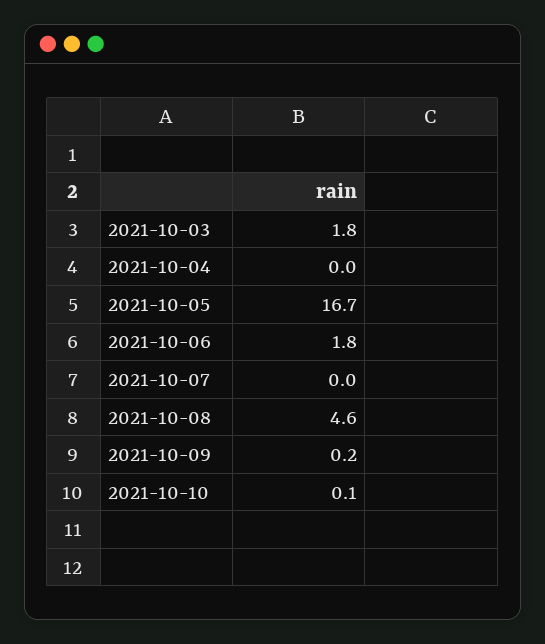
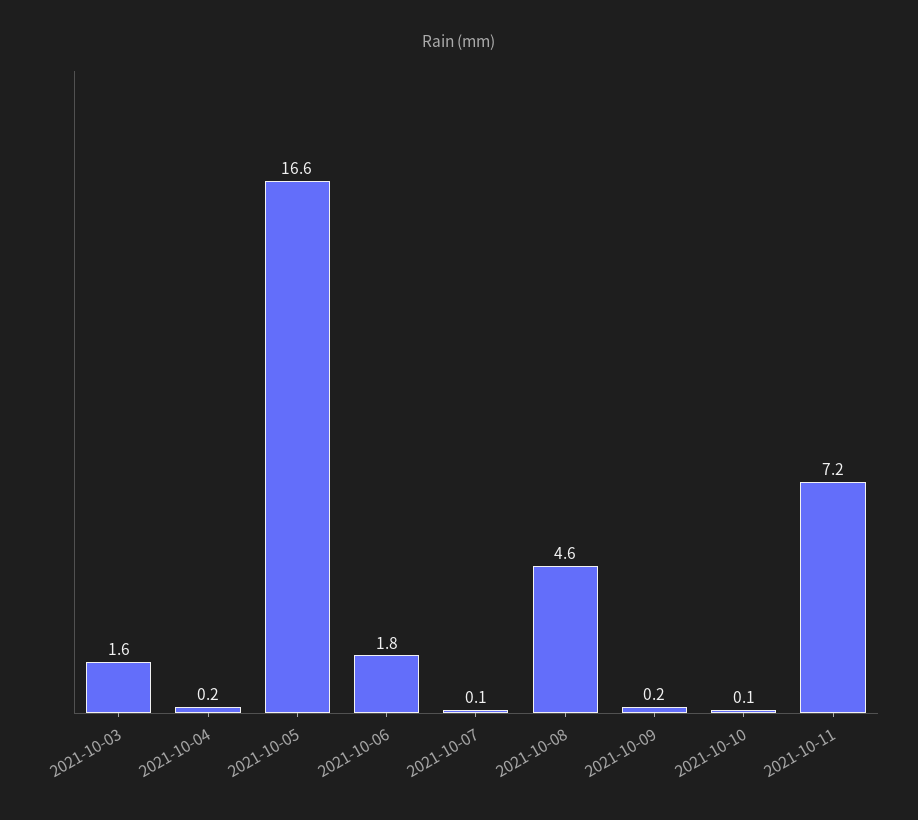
  {
-   "2021-10-03": 1.8,
+   "2021-10-03": 1.6,
-   "2021-10-04": 0,
+   "2021-10-04": 0.2,
-   "2021-10-05": 16.7,
+   "2021-10-05": 16.6,
    "2021-10-06": 1.8,
-   "2021-10-07": 0,
+   "2021-10-07": 0.1,
    "2021-10-08": 4.6,
    "2021-10-09": 0.2,
-   "2021-10-10": 0.1
+   "2021-10-10": 0.1,
+   "2021-10-11": 7.2
  }

